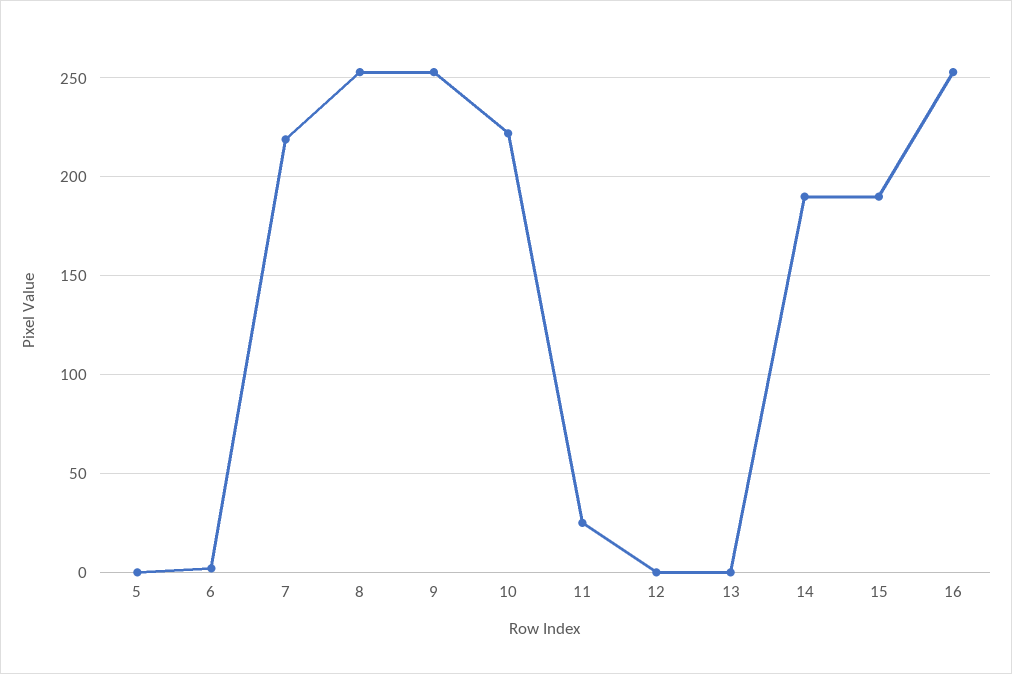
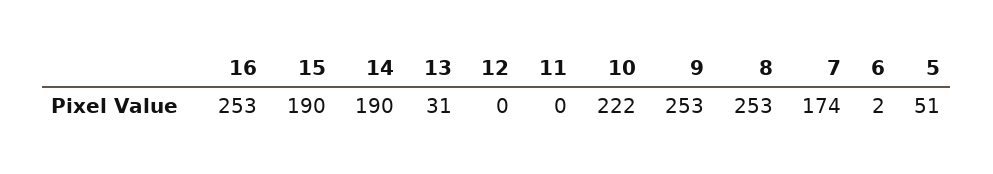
  {
-   "5": 0,
+   "5": 51,
    "6": 2,
-   "7": 220,
+   "7": 174,
    "8": 253,
    "9": 253,
    "10": 222,
-   "11": 25,
+   "11": 0,
    "12": 0,
-   "13": 0,
+   "13": 31,
    "14": 190,
    "15": 190,
    "16": 253
  }

